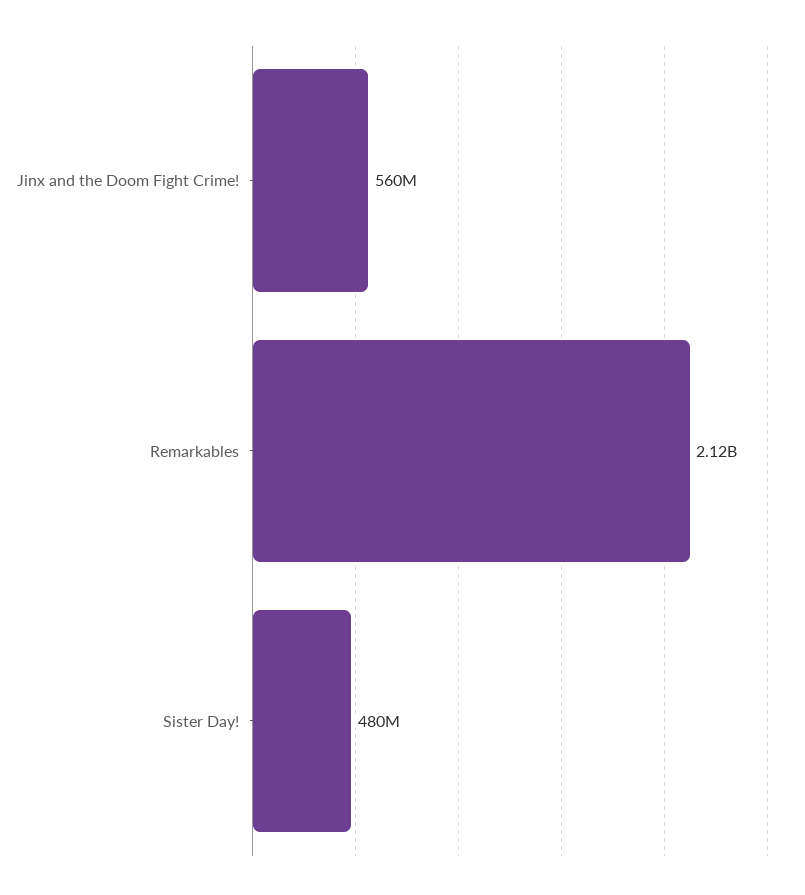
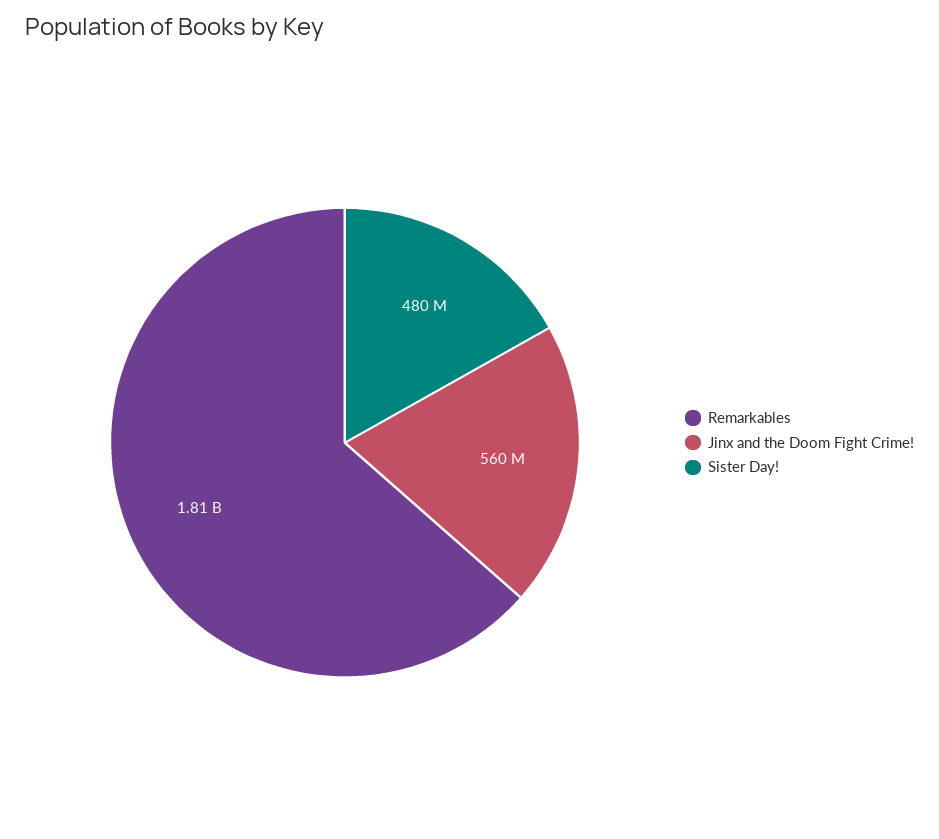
  {
    "Jinx and the Doom Fight Crime!": 560000000,
-   "Remarkables": 2120000000,
+   "Remarkables": 1810000000,
    "Sister Day!": 480000000
  }

